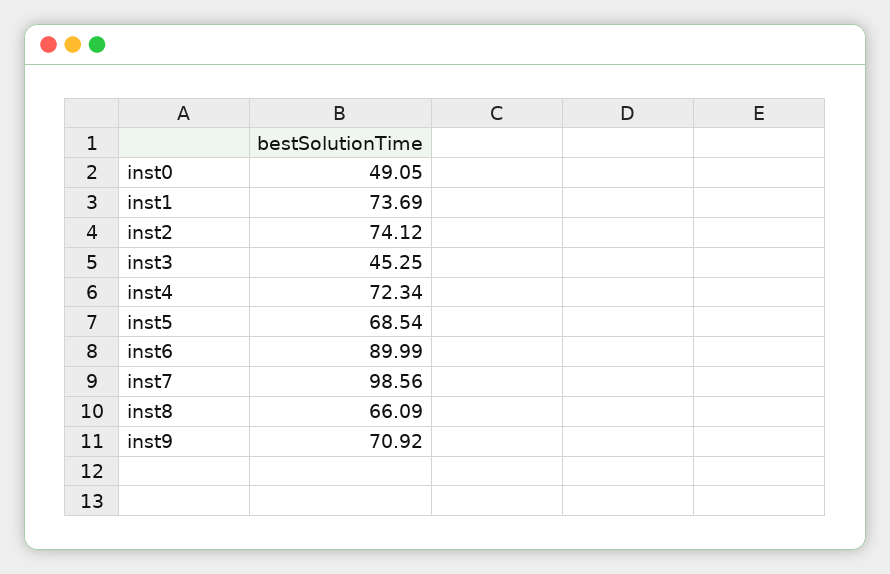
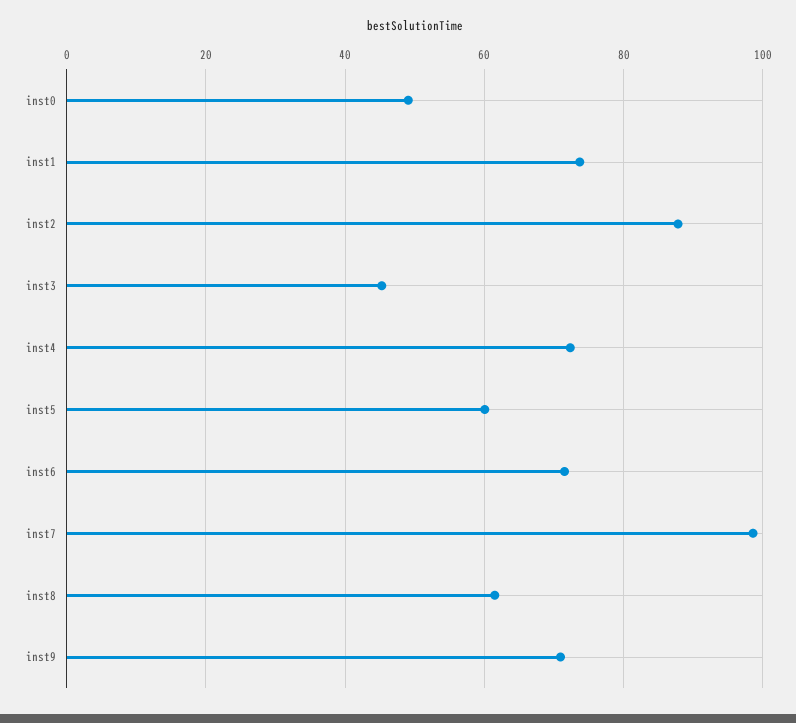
  {
    "inst0": 49.05,
    "inst1": 73.69,
-   "inst2": 74.12,
+   "inst2": 88,
    "inst3": 45.25,
    "inst4": 72.34,
-   "inst5": 68.54,
+   "inst5": 60,
-   "inst6": 89.99,
+   "inst6": 72,
    "inst7": 98.56,
-   "inst8": 66.09,
+   "inst8": 62,
    "inst9": 70.92
  }

